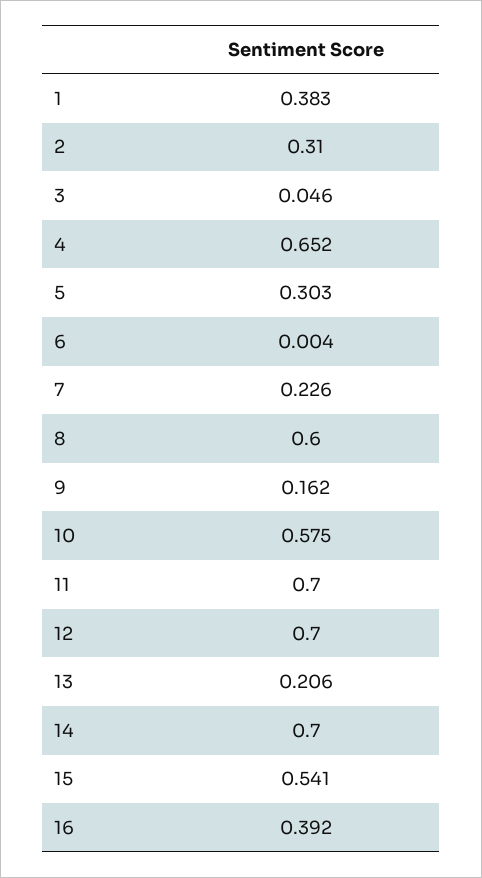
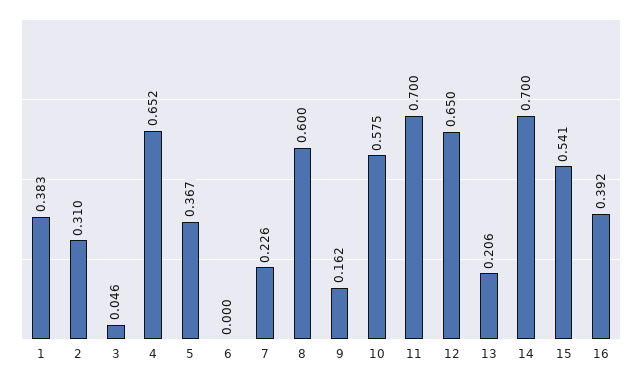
  {
    "1": 0.383,
    "2": 0.31,
    "3": 0.046,
    "4": 0.652,
-   "5": 0.303,
+   "5": 0.367,
-   "6": 0.004,
+   "6": 0,
    "7": 0.226,
    "8": 0.6,
    "9": 0.162,
    "10": 0.575,
    "11": 0.7,
-   "12": 0.7,
+   "12": 0.65,
    "13": 0.206,
    "14": 0.7,
    "15": 0.541,
    "16": 0.392
  }

